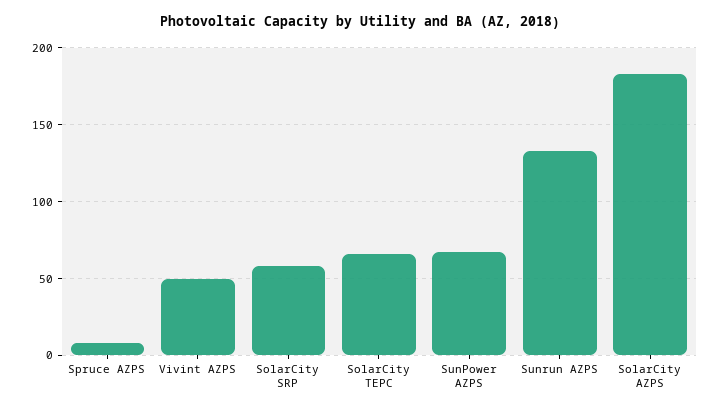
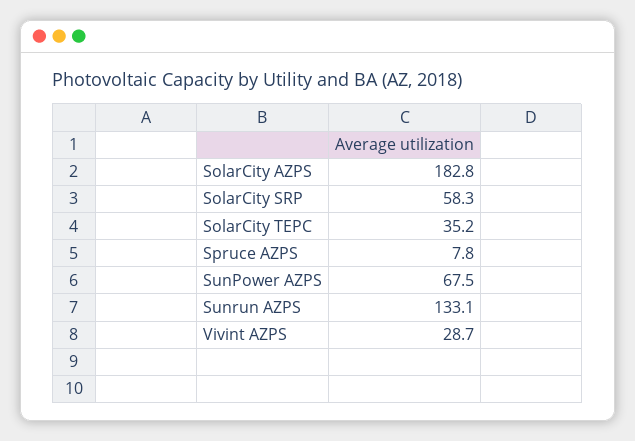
  {
    "Spruce AZPS": 7.8,
-   "Vivint AZPS": 50,
+   "Vivint AZPS": 28.7,
    "SolarCity SRP": 58.3,
-   "SolarCity TEPC": 65,
+   "SolarCity TEPC": 35.2,
    "SunPower AZPS": 67.5,
    "Sunrun AZPS": 133.1,
    "SolarCity AZPS": 182.8
  }

